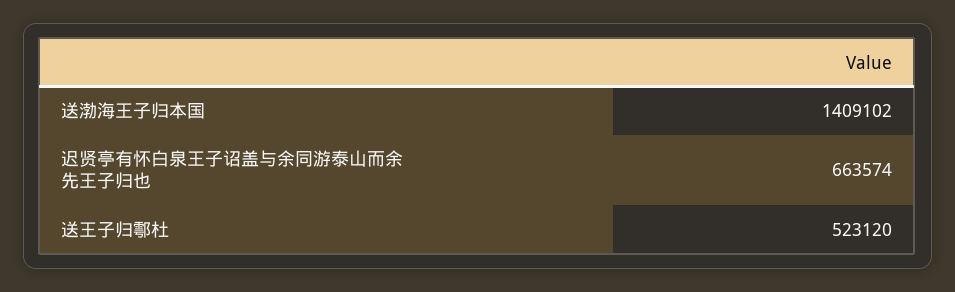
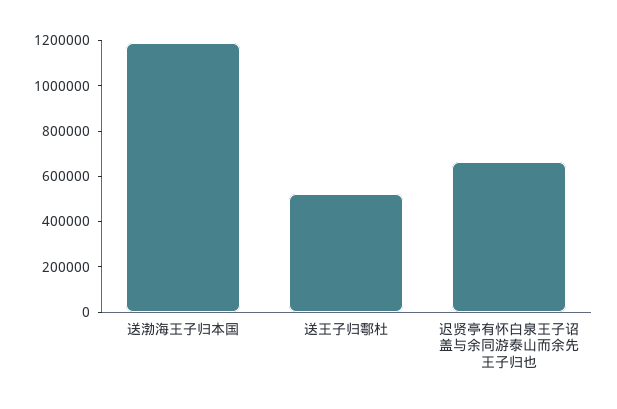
  {
-   "送渤海王子归本国": 1409102,
+   "送渤海王子归本国": 1200000,
    "迟贤亭有怀白泉王子诏盖与余同游泰山而余先王子归也": 663574,
    "送王子归鄠杜": 523120
  }

